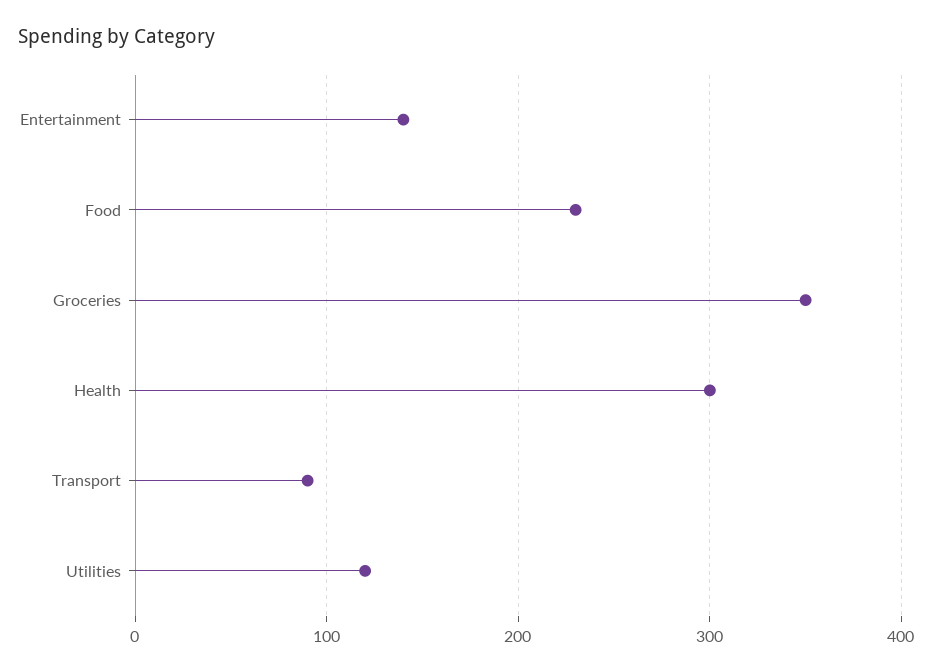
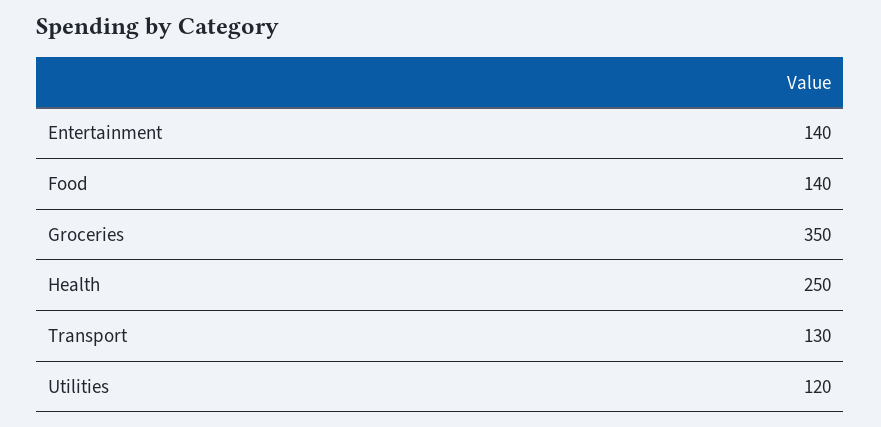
  {
    "Entertainment": 140,
-   "Food": 230,
+   "Food": 140,
    "Groceries": 350,
-   "Health": 300,
+   "Health": 250,
-   "Transport": 90,
+   "Transport": 130,
    "Utilities": 120
  }

